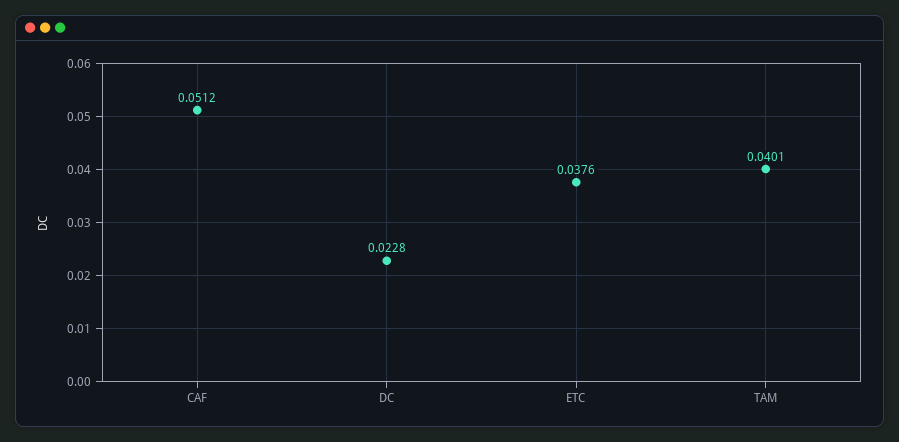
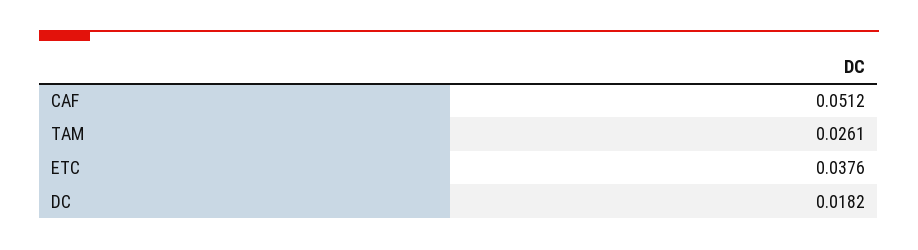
  {
    "CAF": 0.0512,
-   "DC": 0.0228,
+   "DC": 0.0182,
    "ETC": 0.0376,
-   "TAM": 0.0401
+   "TAM": 0.0261
  }

